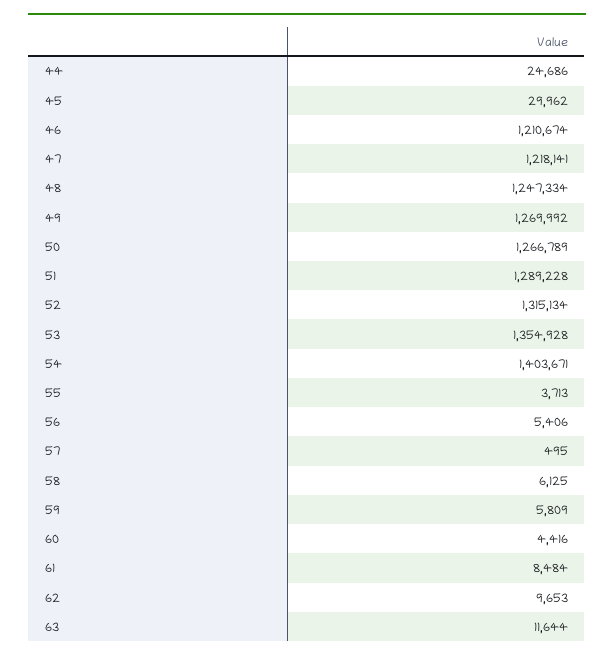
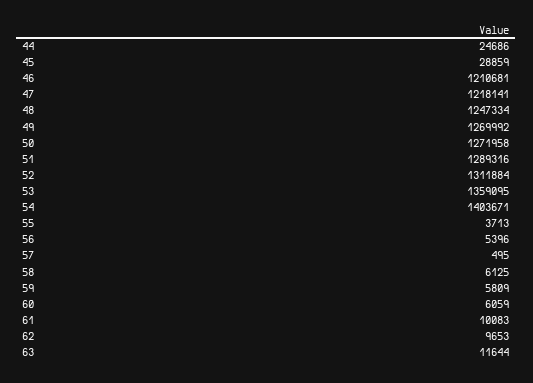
  {
    "44": 24686,
-   "45": 29962,
+   "45": 28859,
-   "46": 1210674,
+   "46": 1210681,
    "47": 1218141,
    "48": 1247334,
    "49": 1269992,
-   "50": 1266789,
+   "50": 1271958,
-   "51": 1289228,
+   "51": 1289316,
-   "52": 1315134,
+   "52": 1311884,
-   "53": 1354928,
+   "53": 1359095,
    "54": 1403671,
    "55": 3713,
-   "56": 5406,
+   "56": 5396,
    "57": 495,
    "58": 6125,
    "59": 5809,
-   "60": 4416,
+   "60": 6059,
-   "61": 8484,
+   "61": 10083,
    "62": 9653,
    "63": 11644
  }

